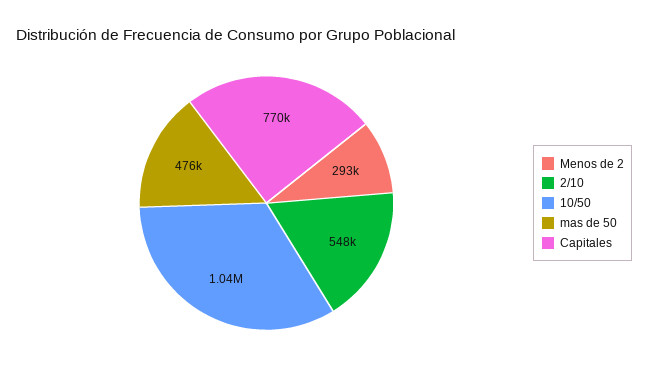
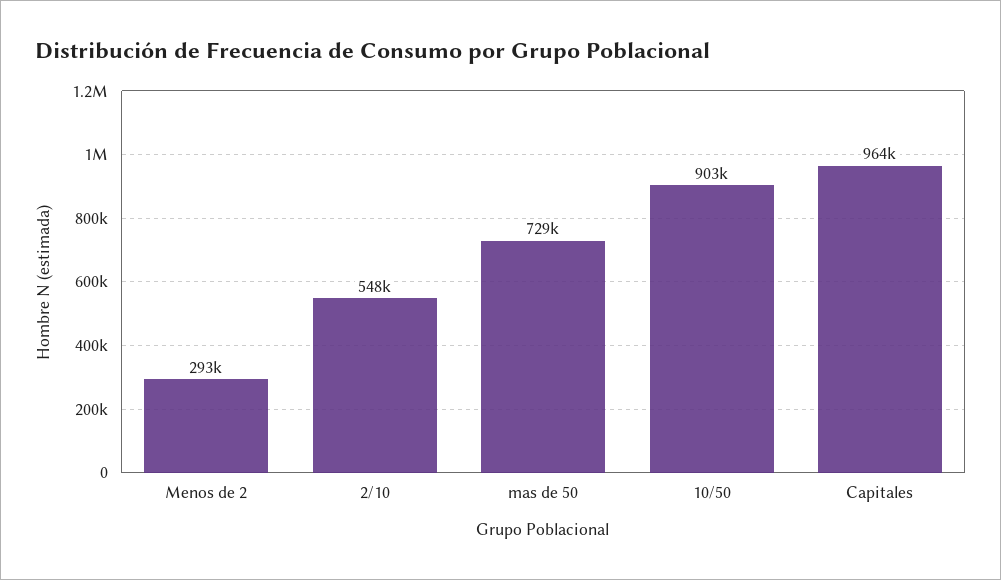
  {
    "Menos de 2": 293000,
    "2/10": 548000,
-   "10/50": 1040000,
+   "10/50": 903000,
-   "mas de 50": 476000,
+   "mas de 50": 729000,
-   "Capitales": 770000
+   "Capitales": 964000
  }

